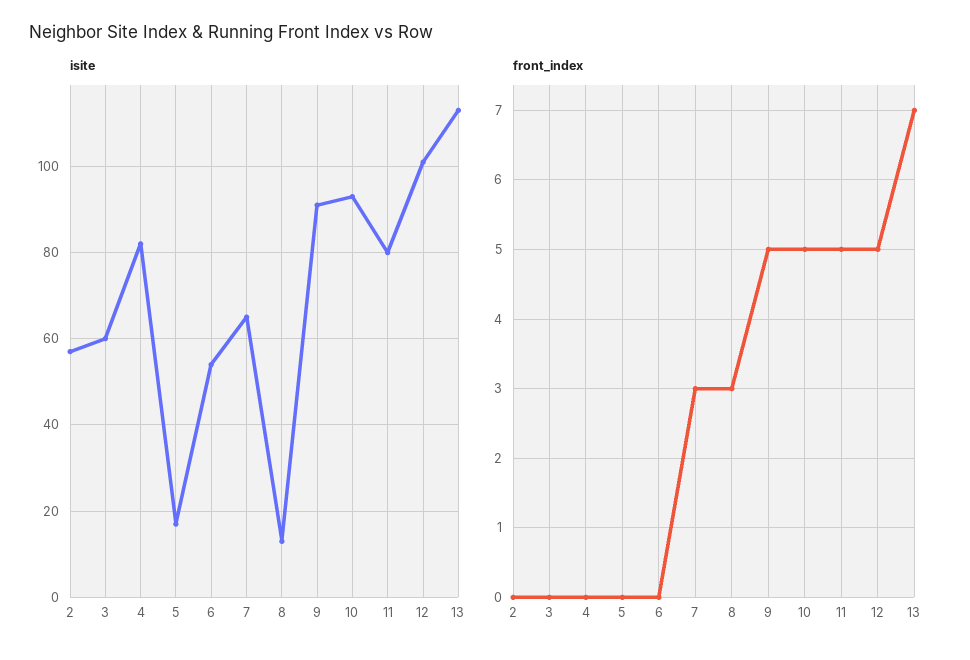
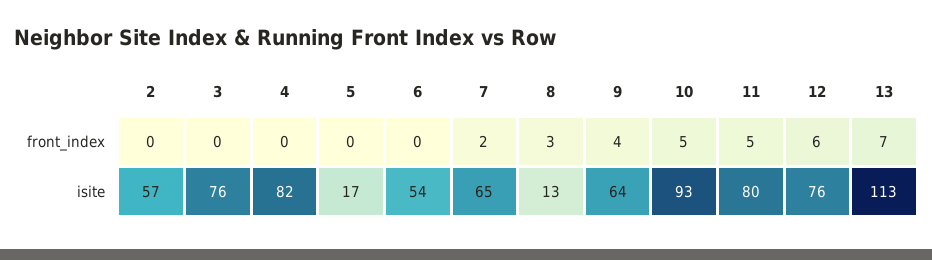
  {
    "isite": {
      "2": 57,
-     "3": 60,
+     "3": 76,
      "4": 82,
      "5": 17,
      "6": 54,
      "7": 65,
      "8": 13,
-     "9": 90,
+     "9": 64,
      "10": 93,
      "11": 80,
-     "12": 100,
+     "12": 76,
      "13": 113
    },
    "front_index": {
      "2": 0,
      "3": 0,
      "4": 0,
      "5": 0,
      "6": 0,
-     "7": 3,
+     "7": 2,
      "8": 3,
-     "9": 5,
+     "9": 4,
      "10": 5,
      "11": 5,
-     "12": 5,
+     "12": 6,
      "13": 7
    }
  }

